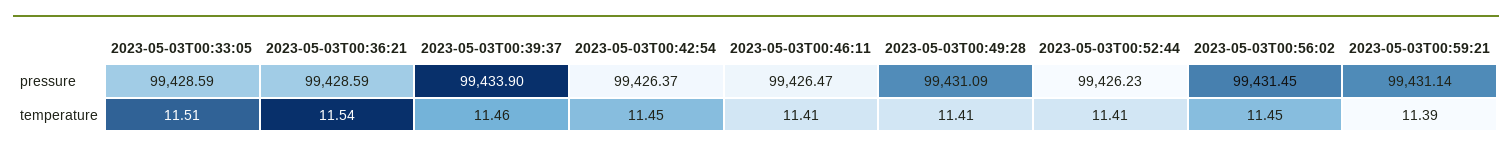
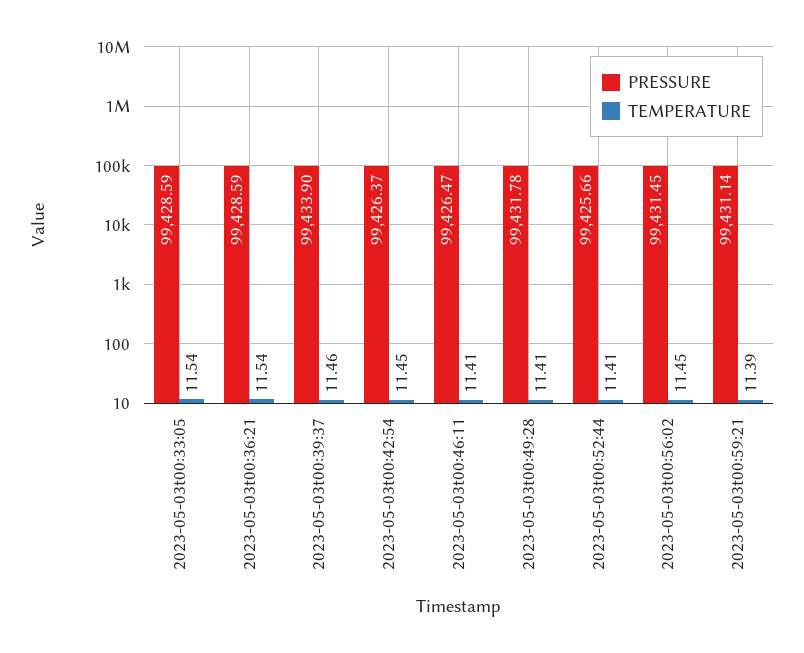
  {
    "pressure": {
      "2023-05-03T00:33:05": 99428.59,
      "2023-05-03T00:36:21": 99428.59,
      "2023-05-03T00:39:37": 99433.9,
      "2023-05-03T00:42:54": 99426.37,
      "2023-05-03T00:46:11": 99426.47,
-     "2023-05-03T00:49:28": 99431.09,
+     "2023-05-03T00:49:28": 99431.78,
-     "2023-05-03T00:52:44": 99426.23,
+     "2023-05-03T00:52:44": 99425.66,
      "2023-05-03T00:56:02": 99431.45,
      "2023-05-03T00:59:21": 99431.14
    },
    "temperature": {
-     "2023-05-03T00:33:05": 11.51,
+     "2023-05-03T00:33:05": 11.54,
      "2023-05-03T00:36:21": 11.54,
      "2023-05-03T00:39:37": 11.46,
      "2023-05-03T00:42:54": 11.45,
      "2023-05-03T00:46:11": 11.41,
      "2023-05-03T00:49:28": 11.41,
      "2023-05-03T00:52:44": 11.41,
      "2023-05-03T00:56:02": 11.45,
      "2023-05-03T00:59:21": 11.39
    }
  }

